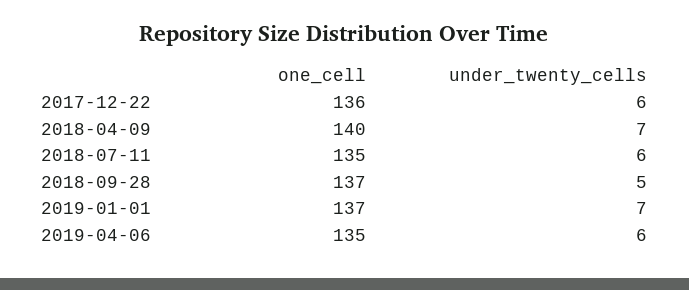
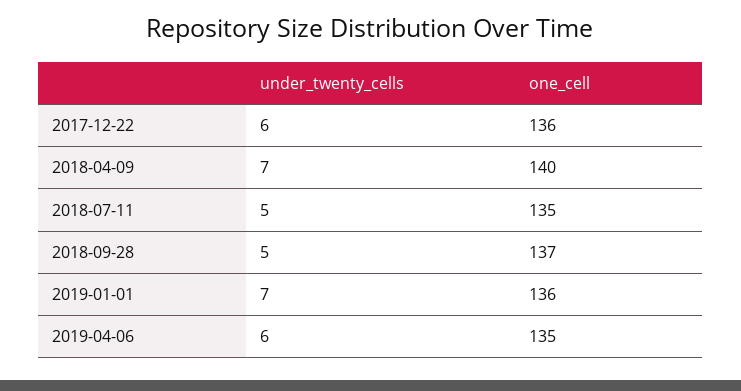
  {
    "one_cell": {
      "2017-12-22": 136,
      "2018-04-09": 140,
      "2018-07-11": 135,
      "2018-09-28": 137,
-     "2019-01-01": 137,
+     "2019-01-01": 136,
      "2019-04-06": 135
    },
    "under_twenty_cells": {
      "2017-12-22": 6,
      "2018-04-09": 7,
-     "2018-07-11": 6,
+     "2018-07-11": 5,
      "2018-09-28": 5,
      "2019-01-01": 7,
      "2019-04-06": 6
    }
  }

